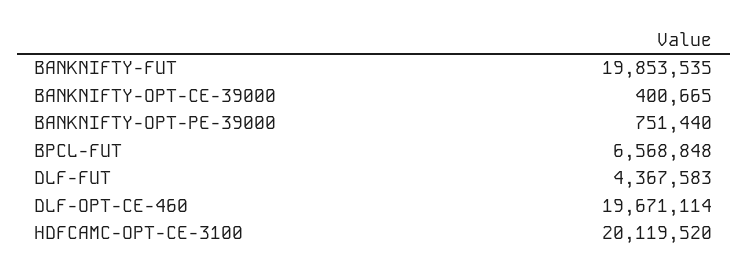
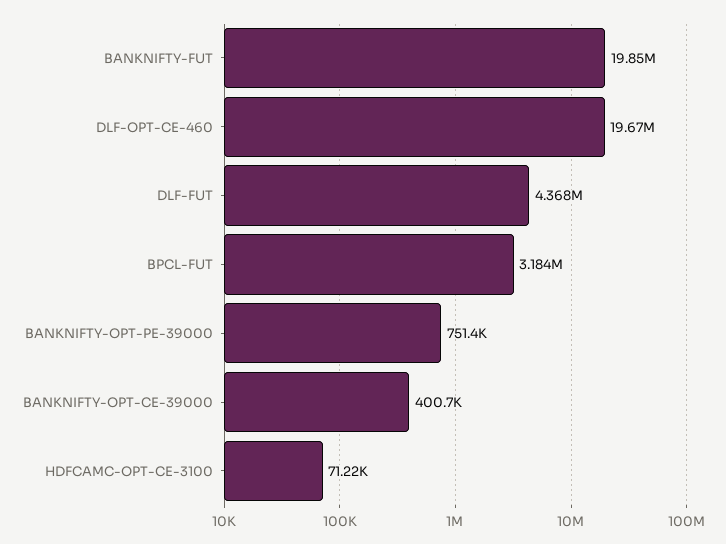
  {
    "BANKNIFTY-FUT": 19853535,
    "BANKNIFTY-OPT-CE-39000": 400665,
    "BANKNIFTY-OPT-PE-39000": 751440,
-   "BPCL-FUT": 6568848,
+   "BPCL-FUT": 3184000,
    "DLF-FUT": 4367583,
    "DLF-OPT-CE-460": 19671114,
-   "HDFCAMC-OPT-CE-3100": 20119520
+   "HDFCAMC-OPT-CE-3100": 71220
  }

